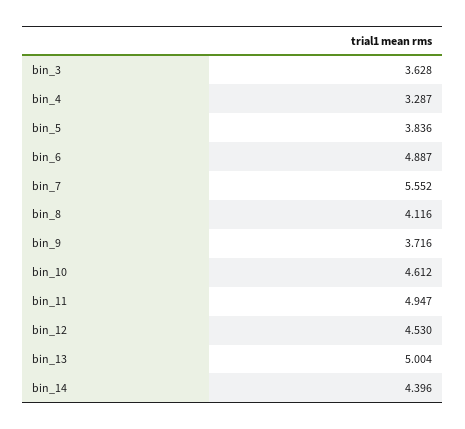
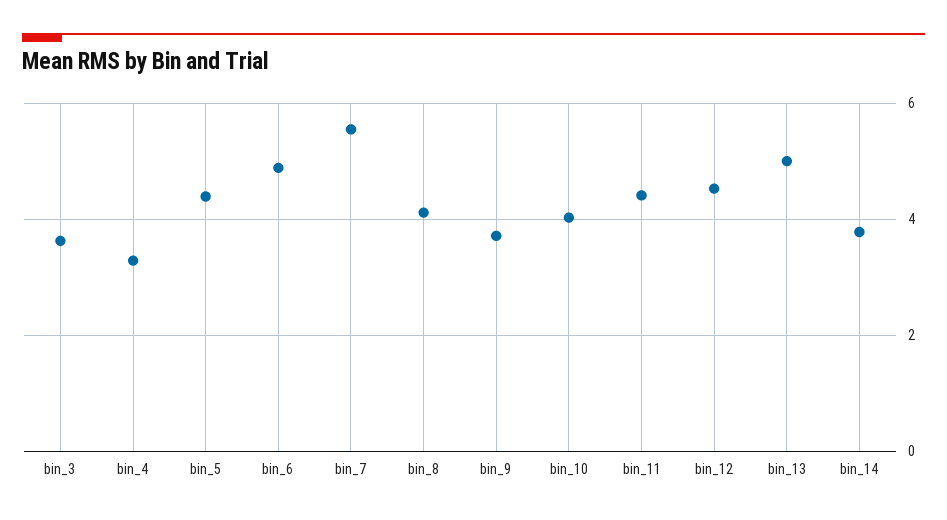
  {
    "bin_3": 3.628,
    "bin_4": 3.287,
-   "bin_5": 3.836,
+   "bin_5": 4.4,
    "bin_6": 4.887,
    "bin_7": 5.552,
    "bin_8": 4.116,
    "bin_9": 3.716,
-   "bin_10": 4.612,
+   "bin_10": 4,
-   "bin_11": 4.947,
+   "bin_11": 4.4,
    "bin_12": 4.53,
    "bin_13": 5.004,
-   "bin_14": 4.396
+   "bin_14": 3.8
  }

